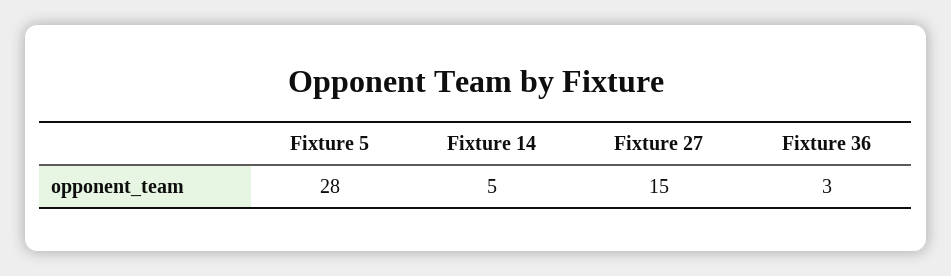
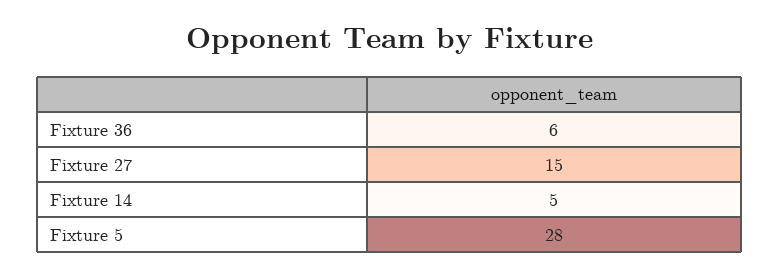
  {
    "Fixture 5": 28,
    "Fixture 14": 5,
    "Fixture 27": 15,
-   "Fixture 36": 3
+   "Fixture 36": 6
  }

